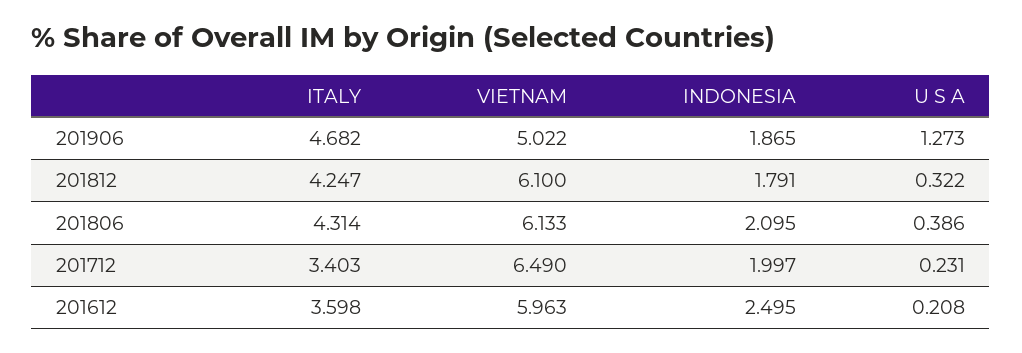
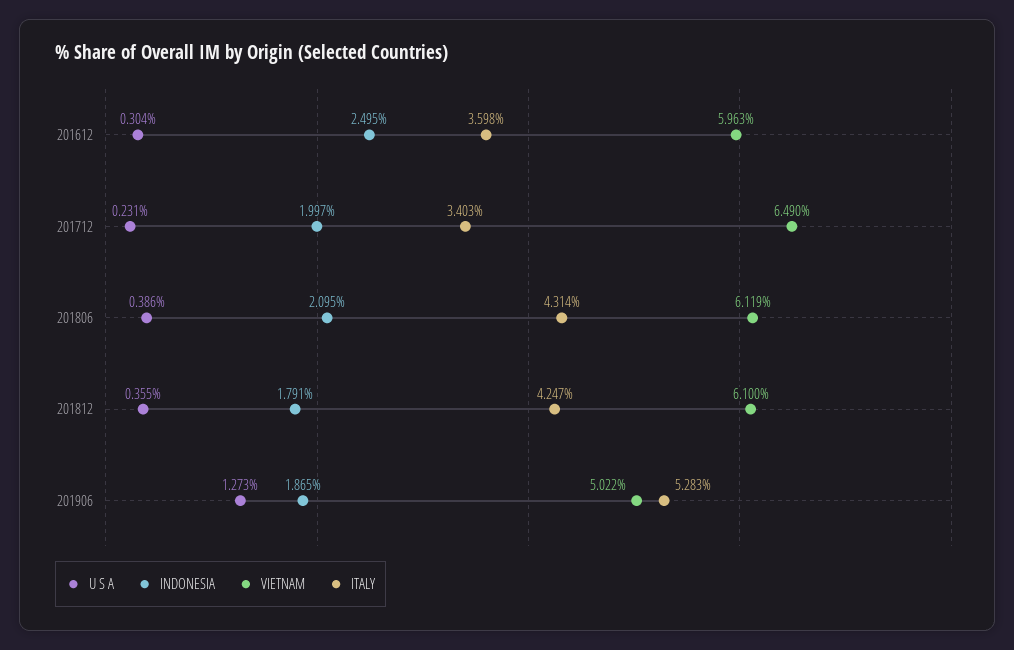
  {
    "ITALY": {
-     "201906": 4.682,
+     "201906": 5.283,
      "201812": 4.247,
      "201806": 4.314,
      "201712": 3.403,
      "201612": 3.598
    },
    "VIETNAM": {
      "201906": 5.022,
      "201812": 6.1,
-     "201806": 6.133,
+     "201806": 6.119,
      "201712": 6.49,
      "201612": 5.963
    },
    "INDONESIA": {
      "201906": 1.865,
      "201812": 1.791,
      "201806": 2.095,
      "201712": 1.997,
      "201612": 2.495
    },
    "U S A": {
      "201906": 1.273,
-     "201812": 0.322,
+     "201812": 0.355,
      "201806": 0.386,
      "201712": 0.231,
-     "201612": 0.208
+     "201612": 0.304
    }
  }

